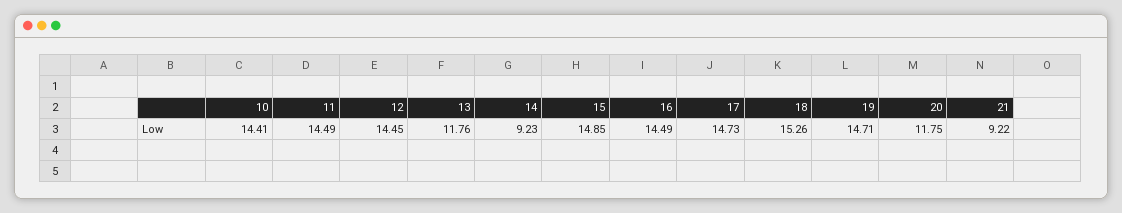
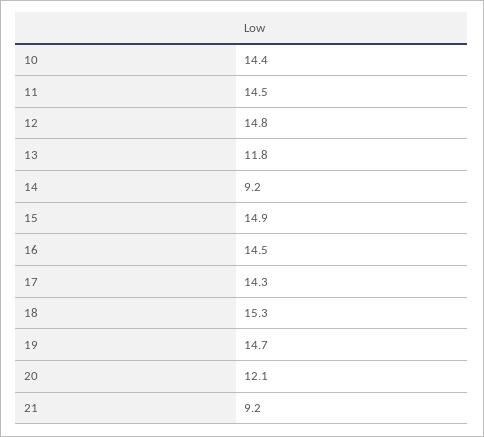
  {
    "10": 14.41,
    "11": 14.49,
-   "12": 14.45,
+   "12": 14.8,
    "13": 11.76,
    "14": 9.23,
    "15": 14.85,
    "16": 14.49,
-   "17": 14.73,
+   "17": 14.3,
    "18": 15.26,
    "19": 14.71,
-   "20": 11.75,
+   "20": 12.1,
    "21": 9.22
  }

